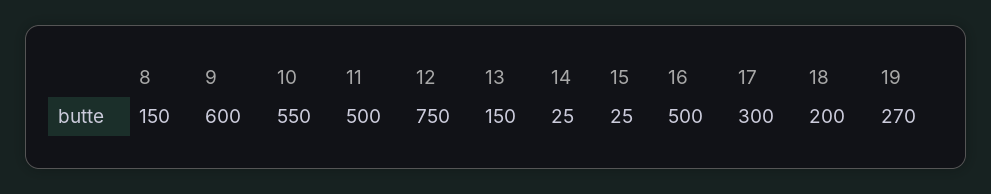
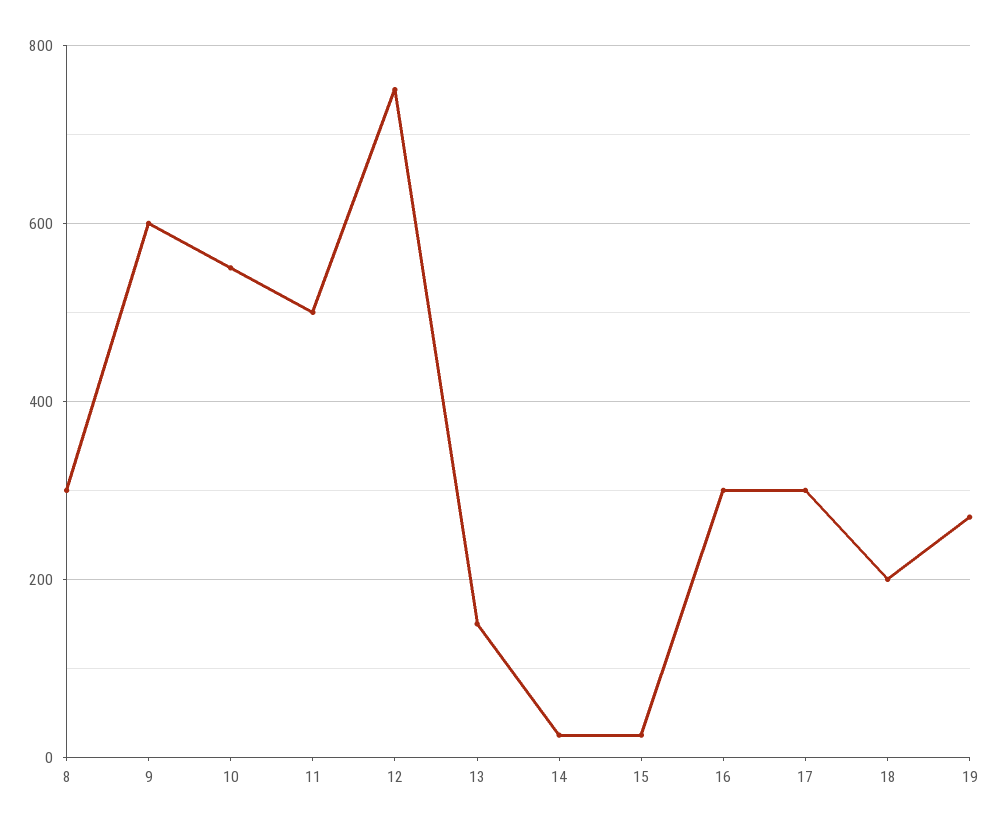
  {
-   "8": 150,
+   "8": 300,
    "9": 600,
    "10": 550,
    "11": 500,
    "12": 750,
    "13": 150,
    "14": 25,
    "15": 25,
-   "16": 500,
+   "16": 300,
    "17": 300,
    "18": 200,
    "19": 270
  }

